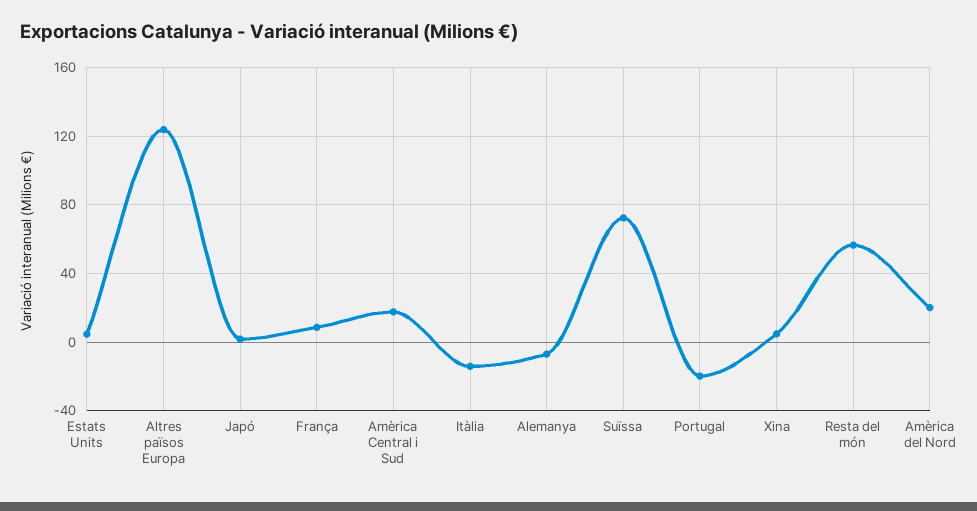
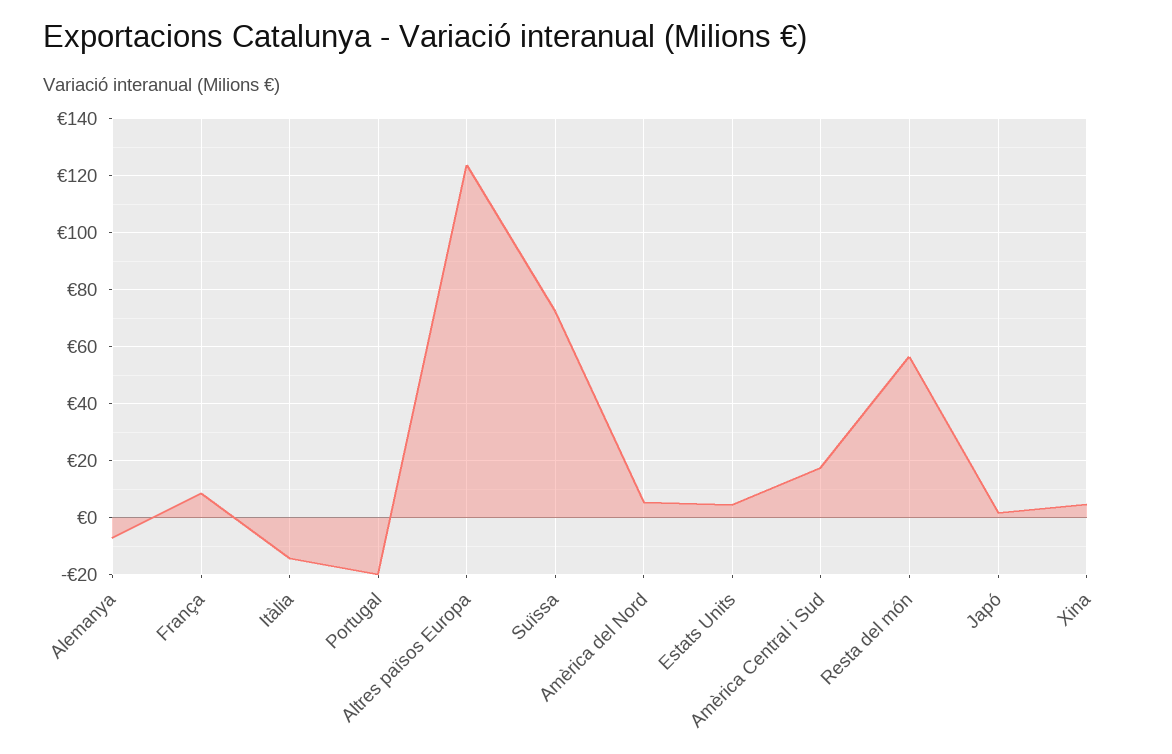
  {
    "Estats Units": 5,
    "Altres països Europa": 122.5,
    "Japó": 2.5,
    "França": 7.5,
    "Amèrica Central i Sud": 17.5,
    "Itàlia": -15,
    "Alemanya": -7.5,
    "Suïssa": 72.5,
    "Portugal": -20,
    "Xina": 5,
    "Resta del món": 57.5,
-   "Amèrica del Nord": 20
+   "Amèrica del Nord": 5
  }

